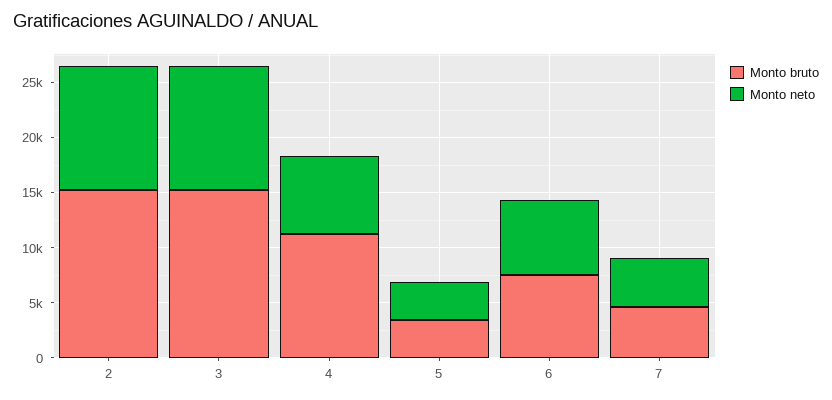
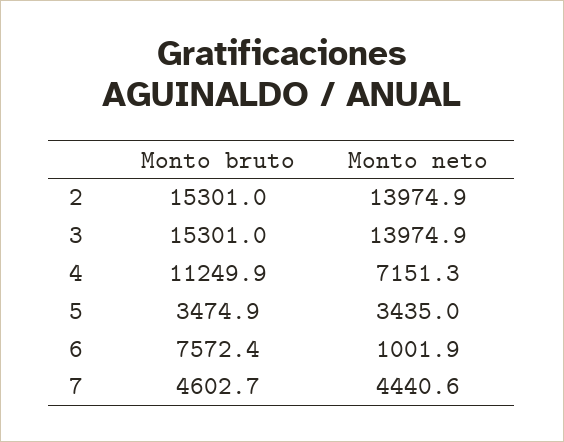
  {
    "Monto bruto": {
      "2": 15301,
      "3": 15301,
      "4": 11249.9,
      "5": 3474.9,
      "6": 7572.4,
      "7": 4602.7
    },
    "Monto neto": {
-     "2": 11000,
+     "2": 13974.9,
-     "3": 11000,
+     "3": 13974.9,
      "4": 7151.3,
      "5": 3435,
-     "6": 7000,
+     "6": 1001.9,
      "7": 4440.6
    }
  }

